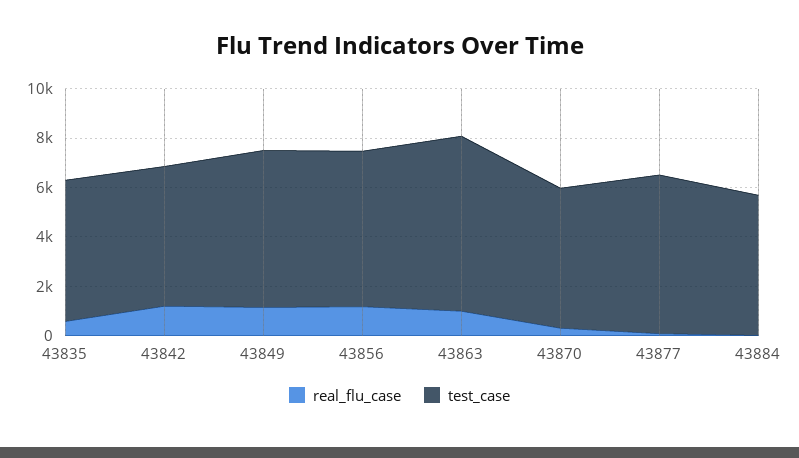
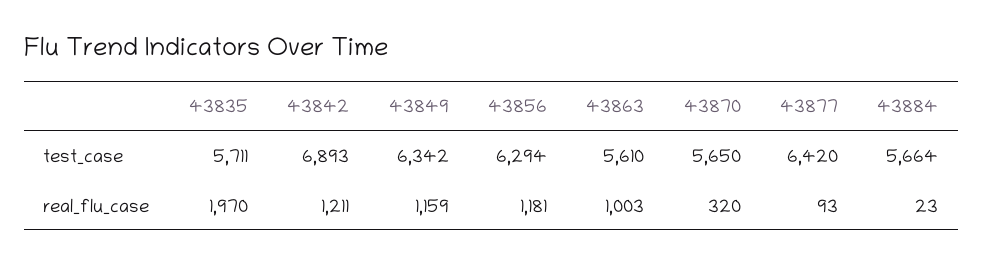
  {
    "real_flu_case": {
-     "43835": 500,
+     "43835": 1970,
      "43842": 1211,
      "43849": 1159,
      "43856": 1181,
      "43863": 1003,
      "43870": 320,
      "43877": 93,
      "43884": 23
    },
    "test_case": {
      "43835": 5711,
-     "43842": 5500,
+     "43842": 6893,
      "43849": 6342,
      "43856": 6294,
-     "43863": 7000,
+     "43863": 5610,
      "43870": 5650,
      "43877": 6420,
      "43884": 5664
    }
  }

